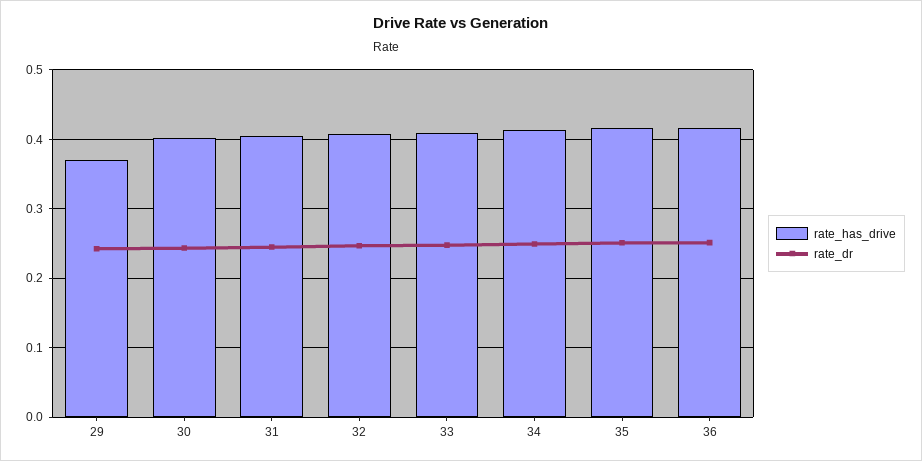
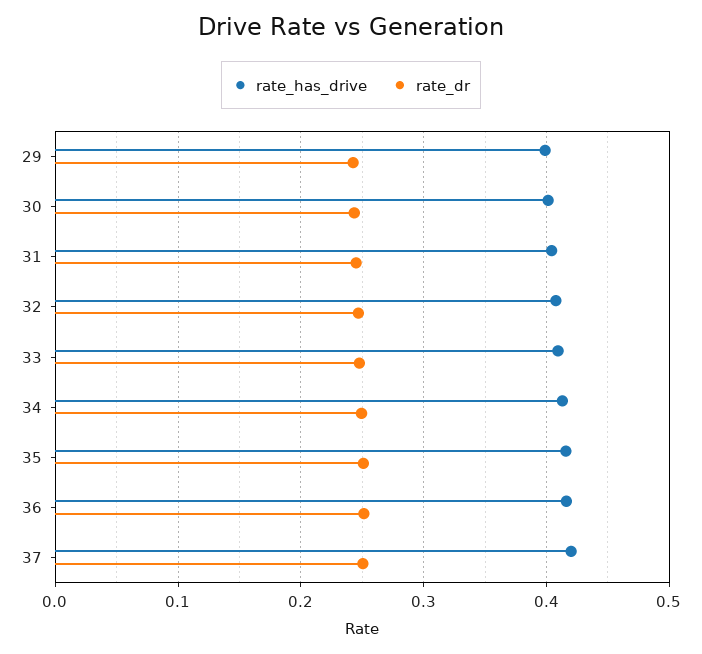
  {
    "rate_has_drive": {
-     "29": 0.37,
+     "29": 0.4,
      "30": 0.4,
      "31": 0.4,
      "32": 0.41,
      "33": 0.41,
      "34": 0.41,
      "35": 0.42,
-     "36": 0.42
+     "36": 0.42,
+     "37": 0.42
    },
    "rate_dr": {
      "29": 0.24,
      "30": 0.24,
      "31": 0.24,
      "32": 0.25,
      "33": 0.25,
      "34": 0.25,
      "35": 0.25,
-     "36": 0.25
+     "36": 0.25,
+     "37": 0.25
    }
  }

